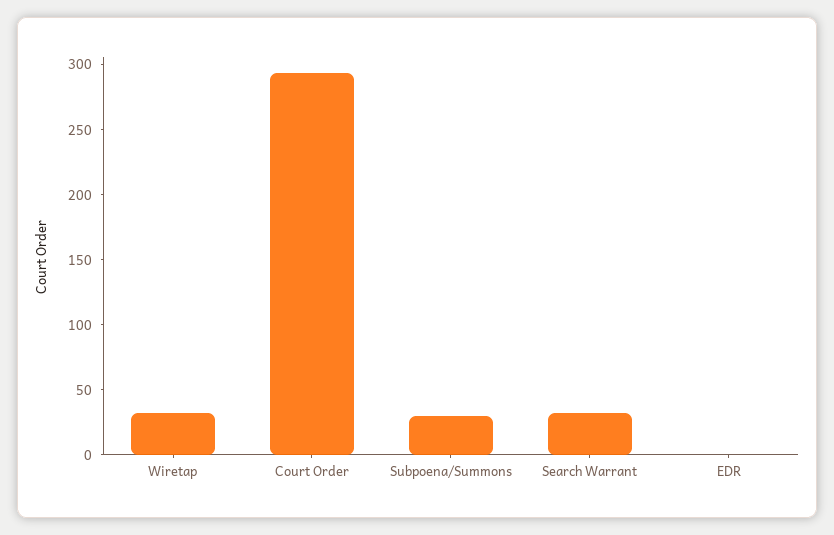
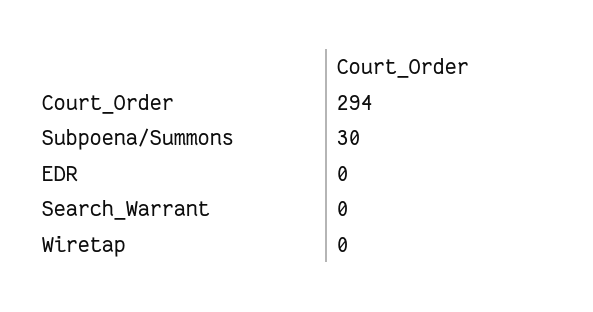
  {
-   "Wiretap": 30,
+   "Wiretap": 0,
    "Court Order": 294,
    "Subpoena/Summons": 30,
-   "Search Warrant": 30,
+   "Search Warrant": 0,
    "EDR": 0
  }

